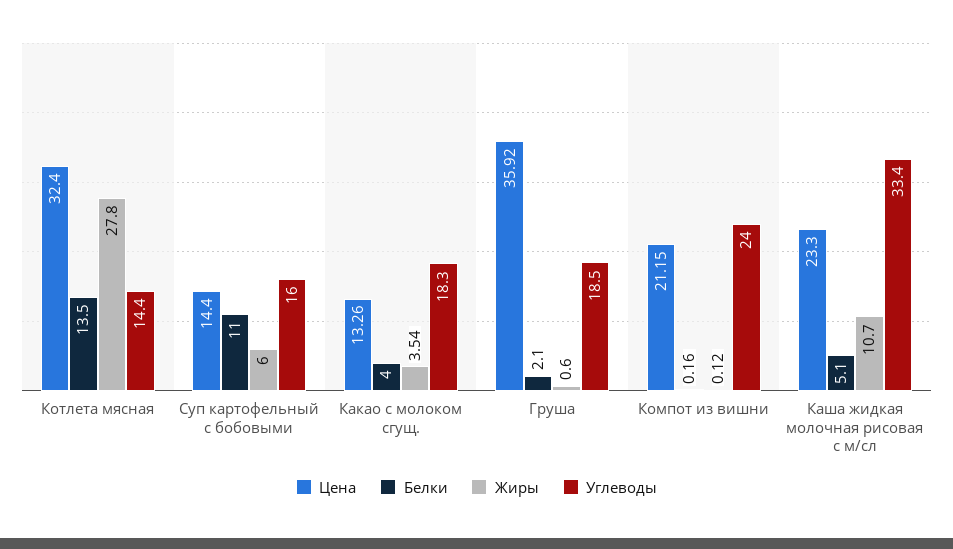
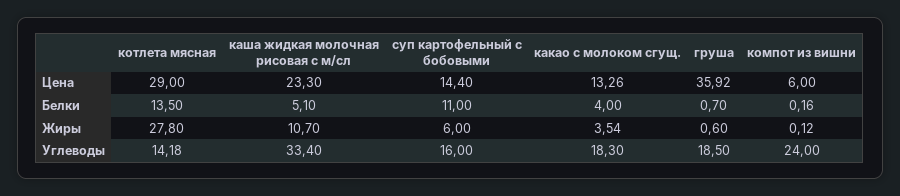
  {
    "Цена": {
-     "Котлета мясная": 32.4,
+     "Котлета мясная": 29,
      "Суп картофельный с бобовыми": 14.4,
      "Какао с молоком сгущ.": 13.26,
      "Груша": 35.92,
-     "Компот из вишни": 21.15,
+     "Компот из вишни": 6,
      "Каша жидкая молочная рисовая с м/сл": 23.3
    },
    "Белки": {
      "Котлета мясная": 13.5,
      "Суп картофельный с бобовыми": 11,
      "Какао с молоком сгущ.": 4,
-     "Груша": 2.1,
+     "Груша": 0.7,
      "Компот из вишни": 0.16,
      "Каша жидкая молочная рисовая с м/сл": 5.1
    },
    "Жиры": {
      "Котлета мясная": 27.8,
      "Суп картофельный с бобовыми": 6,
      "Какао с молоком сгущ.": 3.54,
      "Груша": 0.6,
      "Компот из вишни": 0.12,
      "Каша жидкая молочная рисовая с м/сл": 10.7
    },
    "Углеводы": {
-     "Котлета мясная": 14.4,
+     "Котлета мясная": 14.18,
      "Суп картофельный с бобовыми": 16,
      "Какао с молоком сгущ.": 18.3,
      "Груша": 18.5,
      "Компот из вишни": 24,
      "Каша жидкая молочная рисовая с м/сл": 33.4
    }
  }

